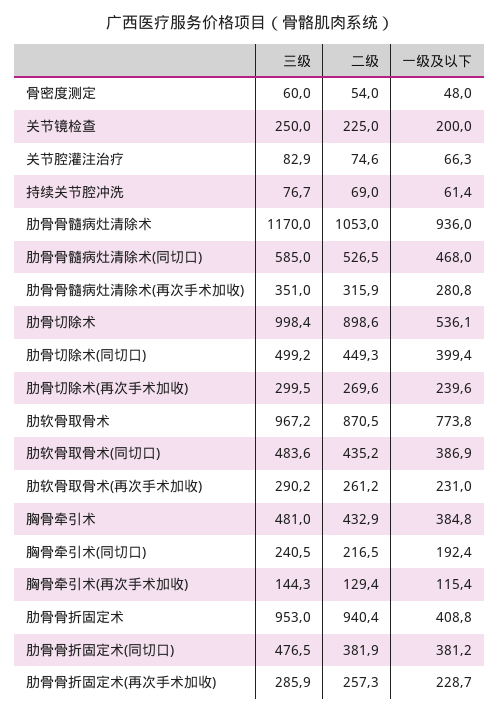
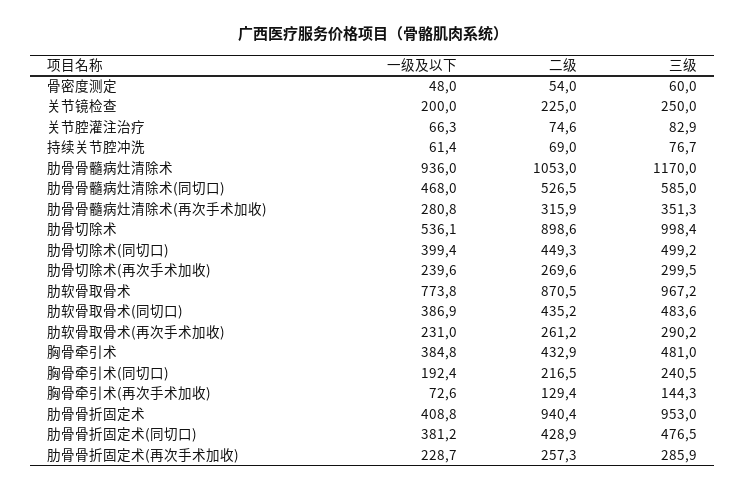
  {
    "三级": {
      "骨密度测定": 60,
      "关节镜检查": 250,
      "关节腔灌注治疗": 82.9,
      "持续关节腔冲洗": 76.7,
      "肋骨骨髓病灶清除术": 1170,
      "肋骨骨髓病灶清除术(同切口)": 585,
-     "肋骨骨髓病灶清除术(再次手术加收)": 351,
+     "肋骨骨髓病灶清除术(再次手术加收)": 351.3,
      "肋骨切除术": 998.4,
      "肋骨切除术(同切口)": 499.2,
      "肋骨切除术(再次手术加收)": 299.5,
      "肋软骨取骨术": 967.2,
      "肋软骨取骨术(同切口)": 483.6,
      "肋软骨取骨术(再次手术加收)": 290.2,
      "胸骨牵引术": 481,
      "胸骨牵引术(同切口)": 240.5,
      "胸骨牵引术(再次手术加收)": 144.3,
      "肋骨骨折固定术": 953,
      "肋骨骨折固定术(同切口)": 476.5,
      "肋骨骨折固定术(再次手术加收)": 285.9
    },
    "二级": {
      "骨密度测定": 54,
      "关节镜检查": 225,
      "关节腔灌注治疗": 74.6,
      "持续关节腔冲洗": 69,
      "肋骨骨髓病灶清除术": 1053,
      "肋骨骨髓病灶清除术(同切口)": 526.5,
      "肋骨骨髓病灶清除术(再次手术加收)": 315.9,
      "肋骨切除术": 898.6,
      "肋骨切除术(同切口)": 449.3,
      "肋骨切除术(再次手术加收)": 269.6,
      "肋软骨取骨术": 870.5,
      "肋软骨取骨术(同切口)": 435.2,
      "肋软骨取骨术(再次手术加收)": 261.2,
      "胸骨牵引术": 432.9,
      "胸骨牵引术(同切口)": 216.5,
      "胸骨牵引术(再次手术加收)": 129.4,
      "肋骨骨折固定术": 940.4,
-     "肋骨骨折固定术(同切口)": 381.9,
+     "肋骨骨折固定术(同切口)": 428.9,
      "肋骨骨折固定术(再次手术加收)": 257.3
    },
    "一级及以下": {
      "骨密度测定": 48,
      "关节镜检查": 200,
      "关节腔灌注治疗": 66.3,
      "持续关节腔冲洗": 61.4,
      "肋骨骨髓病灶清除术": 936,
      "肋骨骨髓病灶清除术(同切口)": 468,
      "肋骨骨髓病灶清除术(再次手术加收)": 280.8,
      "肋骨切除术": 536.1,
      "肋骨切除术(同切口)": 399.4,
      "肋骨切除术(再次手术加收)": 239.6,
      "肋软骨取骨术": 773.8,
      "肋软骨取骨术(同切口)": 386.9,
      "肋软骨取骨术(再次手术加收)": 231,
      "胸骨牵引术": 384.8,
      "胸骨牵引术(同切口)": 192.4,
-     "胸骨牵引术(再次手术加收)": 115.4,
+     "胸骨牵引术(再次手术加收)": 72.6,
      "肋骨骨折固定术": 408.8,
      "肋骨骨折固定术(同切口)": 381.2,
      "肋骨骨折固定术(再次手术加收)": 228.7
    }
  }

